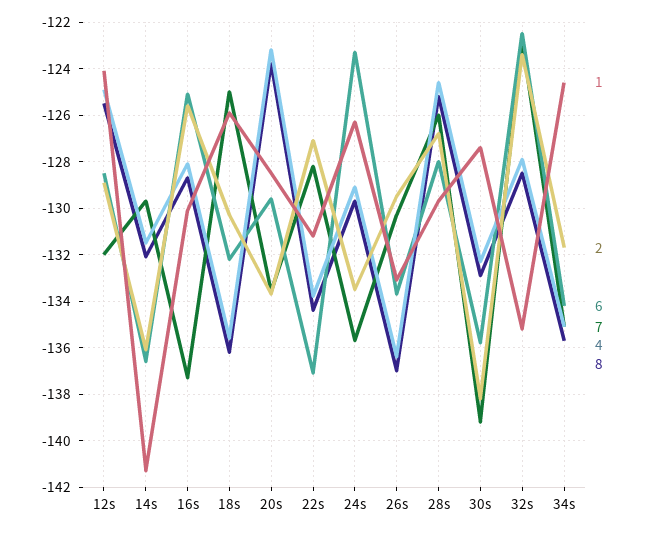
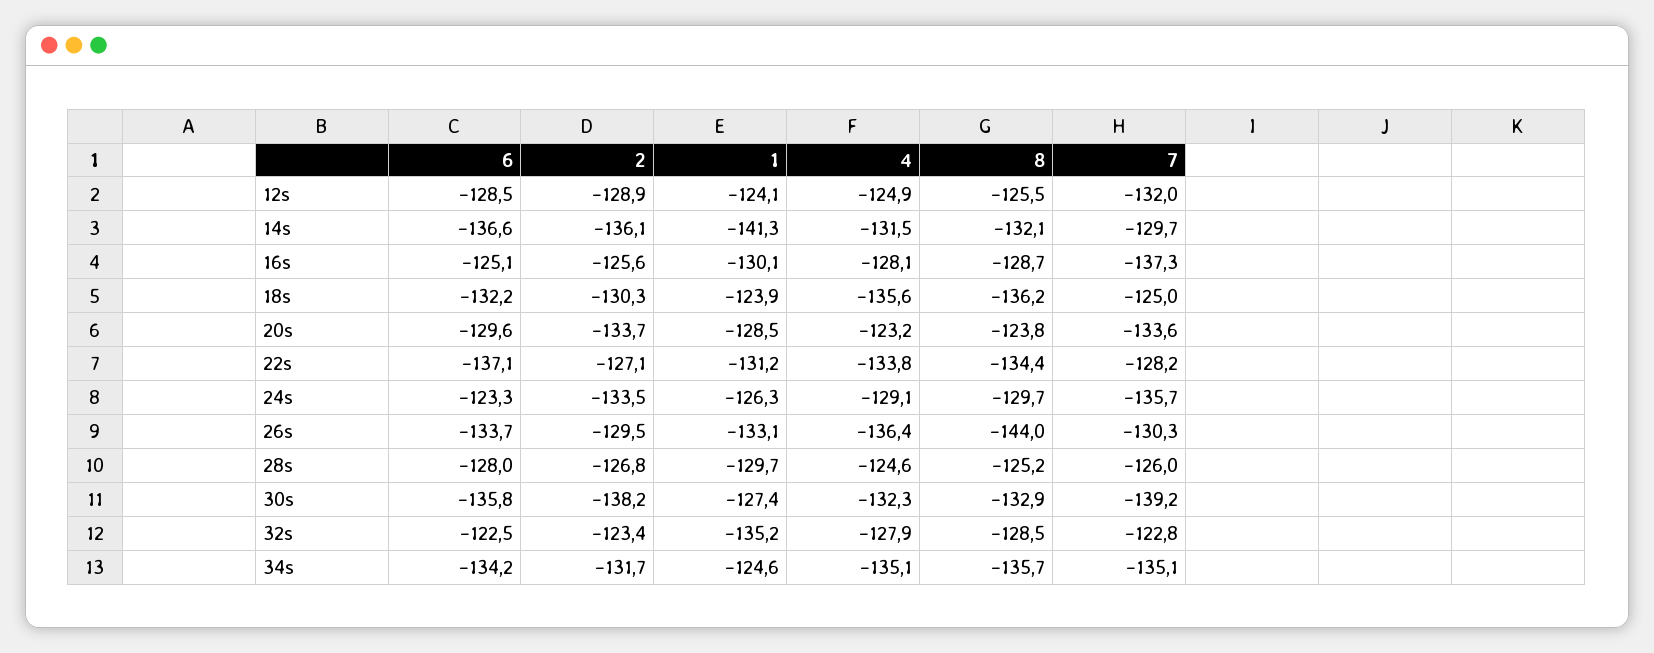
  {
    "1": {
      "12s": -124.1,
      "14s": -141.3,
      "16s": -130.1,
-     "18s": -126,
+     "18s": -123.9,
      "20s": -128.5,
      "22s": -131.2,
      "24s": -126.3,
      "26s": -133.1,
      "28s": -129.7,
      "30s": -127.4,
      "32s": -135.2,
      "34s": -124.6
    },
    "2": {
      "12s": -128.9,
      "14s": -136.1,
      "16s": -125.6,
      "18s": -130.3,
      "20s": -133.7,
      "22s": -127.1,
      "24s": -133.5,
      "26s": -129.5,
      "28s": -126.8,
      "30s": -138.2,
      "32s": -123.4,
      "34s": -131.7
    },
    "6": {
      "12s": -128.5,
      "14s": -136.6,
      "16s": -125.1,
      "18s": -132.2,
      "20s": -129.6,
      "22s": -137.1,
      "24s": -123.3,
      "26s": -133.7,
      "28s": -128,
      "30s": -135.8,
      "32s": -122.5,
      "34s": -134.2
    },
    "7": {
      "12s": -132,
      "14s": -129.7,
      "16s": -137.3,
      "18s": -125,
      "20s": -133.6,
      "22s": -128.2,
      "24s": -135.7,
      "26s": -130.3,
      "28s": -126,
      "30s": -139.2,
      "32s": -122.8,
      "34s": -135.1
    },
    "4": {
      "12s": -124.9,
      "14s": -131.5,
      "16s": -128.1,
      "18s": -135.6,
      "20s": -123.2,
      "22s": -133.8,
      "24s": -129.1,
      "26s": -136.4,
      "28s": -124.6,
      "30s": -132.3,
      "32s": -127.9,
      "34s": -135.1
    },
    "8": {
      "12s": -125.5,
      "14s": -132.1,
      "16s": -128.7,
      "18s": -136.2,
      "20s": -123.8,
      "22s": -134.4,
      "24s": -129.7,
-     "26s": -137,
+     "26s": -144,
      "28s": -125.2,
      "30s": -132.9,
      "32s": -128.5,
      "34s": -135.7
    }
  }

